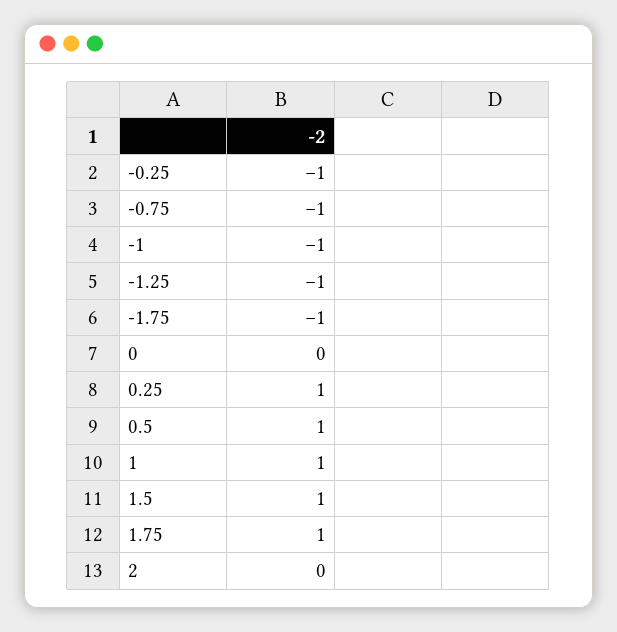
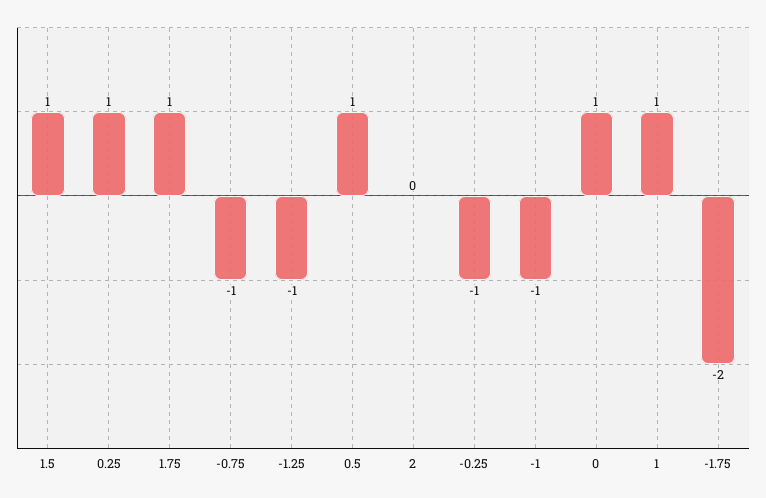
  {
    "-0.25": -1,
    "-0.75": -1,
    "-1": -1,
    "-1.25": -1,
-   "-1.75": -1,
+   "-1.75": -2,
-   "0": 0,
+   "0": 1,
    "0.25": 1,
    "0.5": 1,
    "1": 1,
    "1.5": 1,
    "1.75": 1,
    "2": 0
  }

